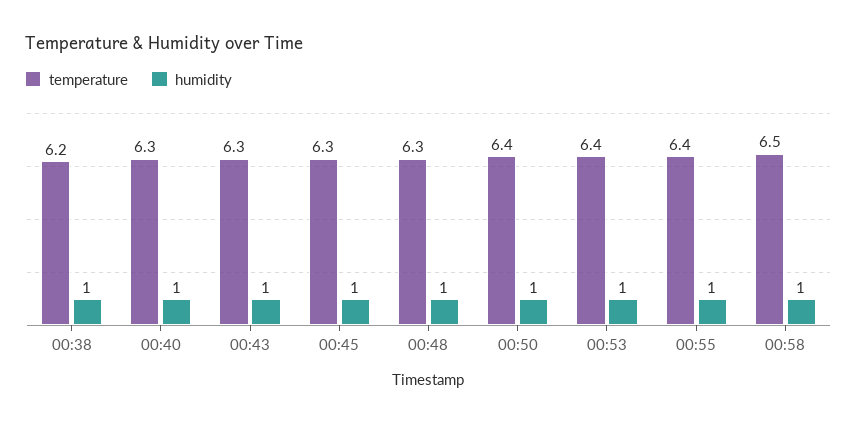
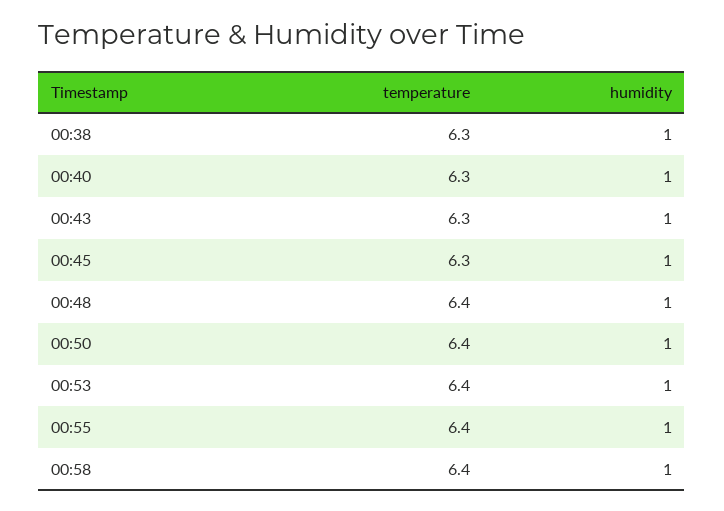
  {
    "temperature": {
-     "00:38": 6.2,
+     "00:38": 6.3,
      "00:40": 6.3,
      "00:43": 6.3,
      "00:45": 6.3,
-     "00:48": 6.3,
+     "00:48": 6.4,
      "00:50": 6.4,
      "00:53": 6.4,
      "00:55": 6.4,
-     "00:58": 6.5
+     "00:58": 6.4
    },
    "humidity": {
      "00:38": 1,
      "00:40": 1,
      "00:43": 1,
      "00:45": 1,
      "00:48": 1,
      "00:50": 1,
      "00:53": 1,
      "00:55": 1,
      "00:58": 1
    }
  }

